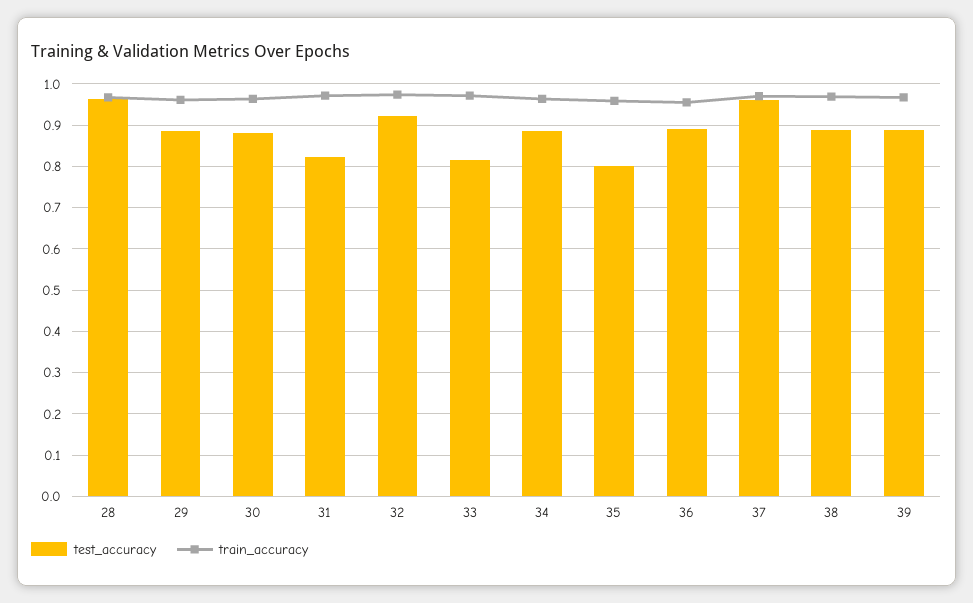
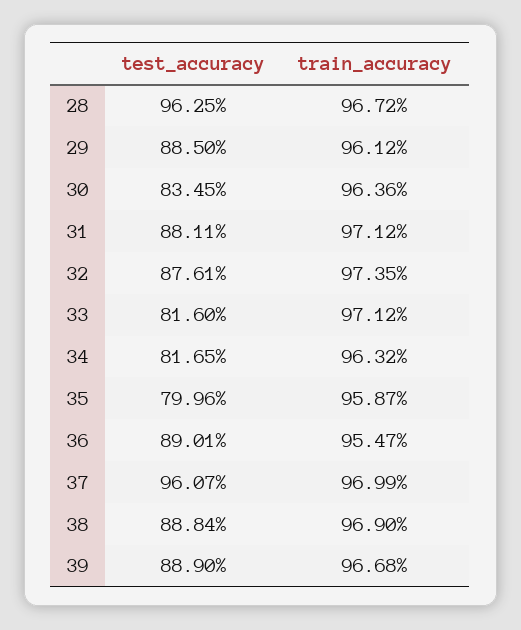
  {
    "test_accuracy": {
      "28": 0.9625,
      "29": 0.885,
-     "30": 0.88,
+     "30": 0.8345,
-     "31": 0.82,
+     "31": 0.8811,
-     "32": 0.92,
+     "32": 0.8761,
      "33": 0.816,
-     "34": 0.88,
+     "34": 0.8165,
      "35": 0.7996,
      "36": 0.8901,
      "37": 0.9607,
      "38": 0.8884,
      "39": 0.889
    },
    "train_accuracy": {
      "28": 0.9672,
      "29": 0.9612,
      "30": 0.9636,
      "31": 0.9712,
      "32": 0.9735,
      "33": 0.9712,
      "34": 0.9632,
      "35": 0.9587,
      "36": 0.9547,
      "37": 0.9699,
      "38": 0.969,
      "39": 0.9668
    }
  }

